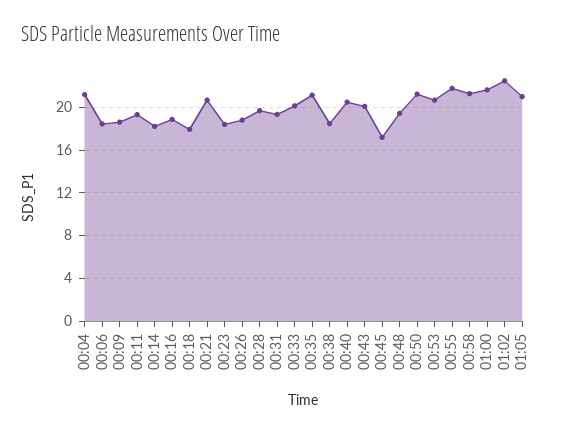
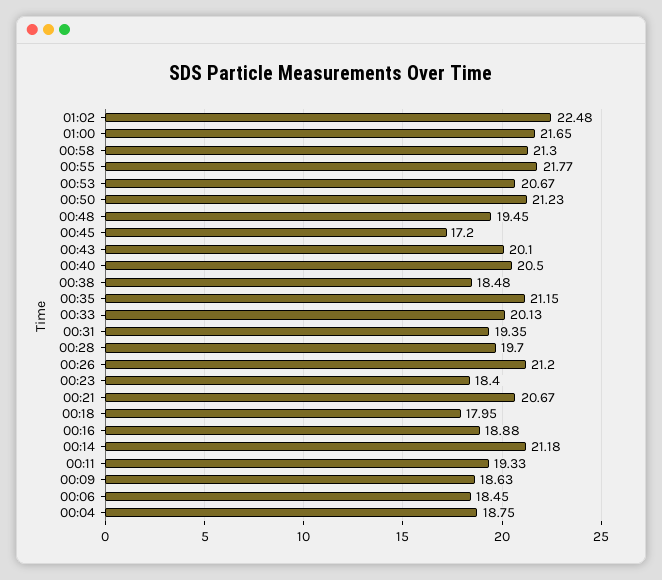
  {
-   "00:04": 21,
+   "00:04": 18.75,
    "00:06": 18.45,
    "00:09": 18.63,
    "00:11": 19.33,
-   "00:14": 18,
+   "00:14": 21.18,
    "00:16": 18.88,
    "00:18": 17.95,
    "00:21": 20.67,
    "00:23": 18.4,
-   "00:26": 19,
+   "00:26": 21.2,
    "00:28": 19.7,
    "00:31": 19.35,
    "00:33": 20.13,
    "00:35": 21.15,
    "00:38": 18.48,
    "00:40": 20.5,
    "00:43": 20.1,
    "00:45": 17.2,
    "00:48": 19.45,
    "00:50": 21.23,
    "00:53": 20.67,
    "00:55": 21.77,
    "00:58": 21.3,
    "01:00": 21.65,
-   "01:02": 22.48,
+   "01:02": 22.48
-   "01:05": 21
  }

